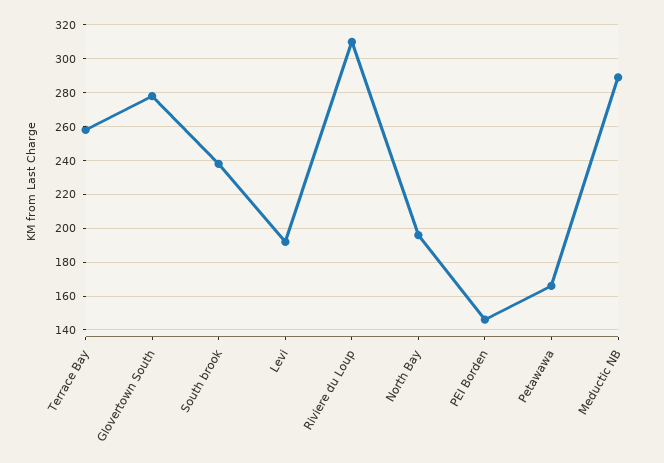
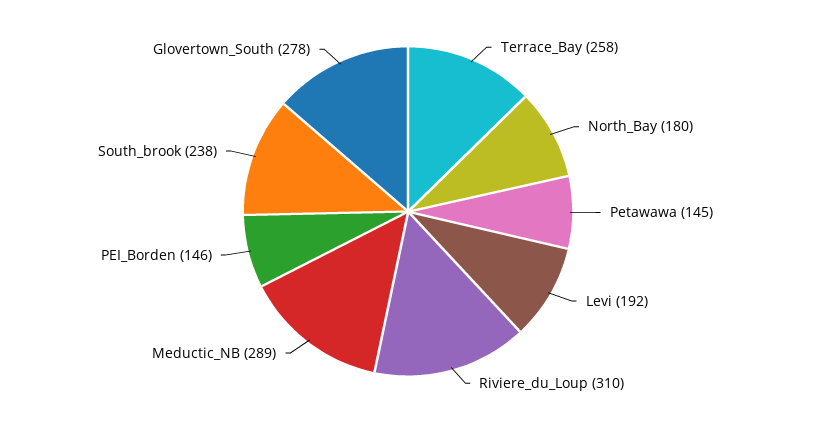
  {
    "Terrace Bay": 258,
    "Glovertown South": 278,
    "South brook": 238,
    "Levi": 192,
    "Riviere du Loup": 310,
-   "North Bay": 195,
+   "North Bay": 180,
    "PEI Borden": 146,
-   "Petawawa": 165,
+   "Petawawa": 145,
    "Meductic NB": 289
  }

